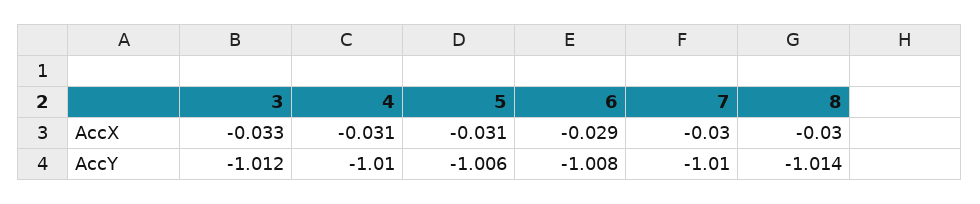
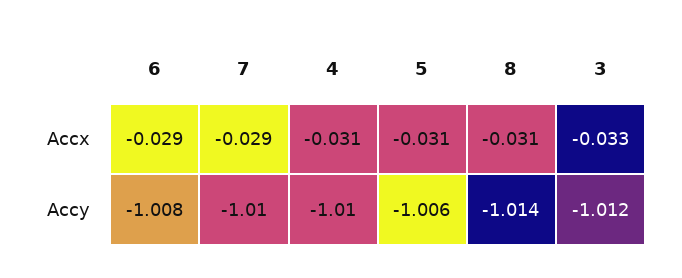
  {
    "3": {
      "AccX": -0.033,
      "AccY": -1.012
    },
    "4": {
      "AccX": -0.031,
      "AccY": -1.01
    },
    "5": {
      "AccX": -0.031,
      "AccY": -1.006
    },
    "6": {
      "AccX": -0.029,
      "AccY": -1.008
    },
    "7": {
-     "AccX": -0.03,
+     "AccX": -0.029,
      "AccY": -1.01
    },
    "8": {
-     "AccX": -0.03,
+     "AccX": -0.031,
      "AccY": -1.014
    }
  }

